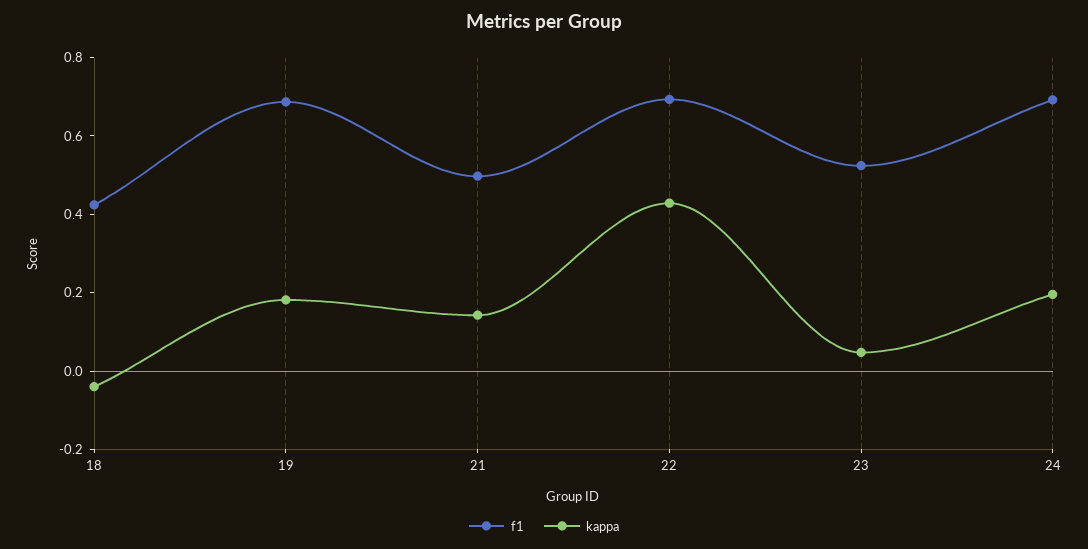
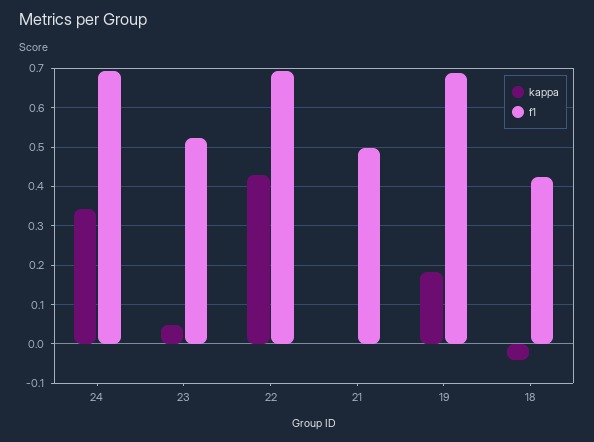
  {
    "f1": {
      "18": 0.42,
      "19": 0.68,
      "21": 0.5,
      "22": 0.7,
      "23": 0.52,
      "24": 0.7
    },
    "kappa": {
      "18": -0.04,
      "19": 0.18,
-     "21": 0.15,
+     "21": 0,
      "22": 0.42,
      "23": 0.04,
-     "24": 0.2
+     "24": 0.34
    }
  }

